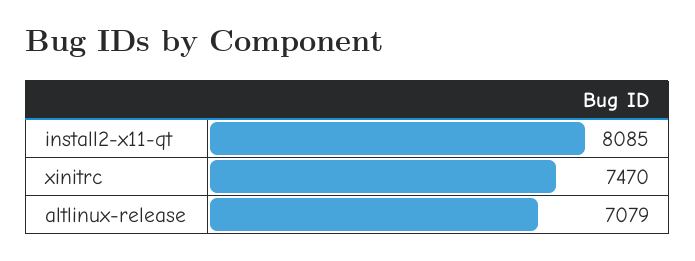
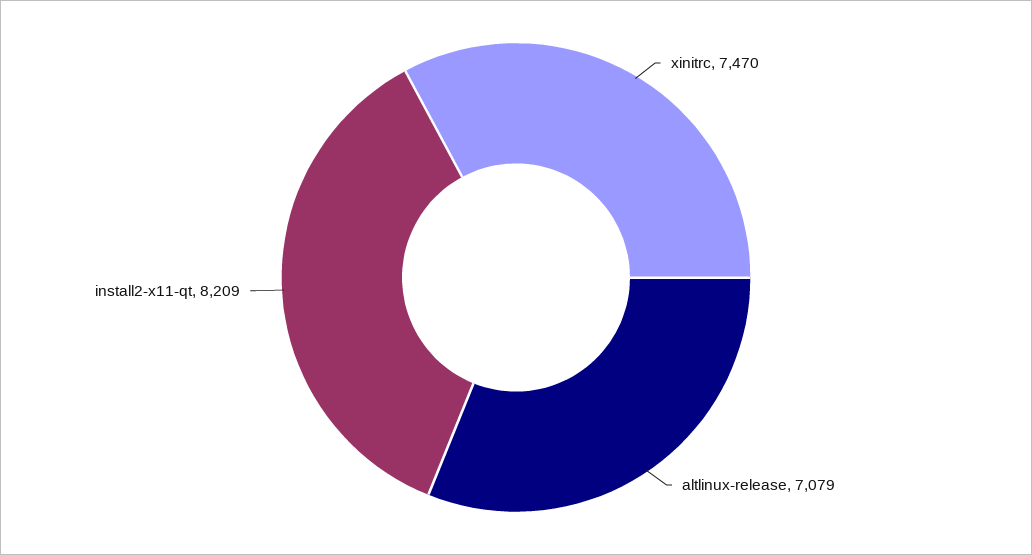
  {
-   "install2-x11-qt": 8085,
+   "install2-x11-qt": 8209,
    "xinitrc": 7470,
    "altlinux-release": 7079
  }

